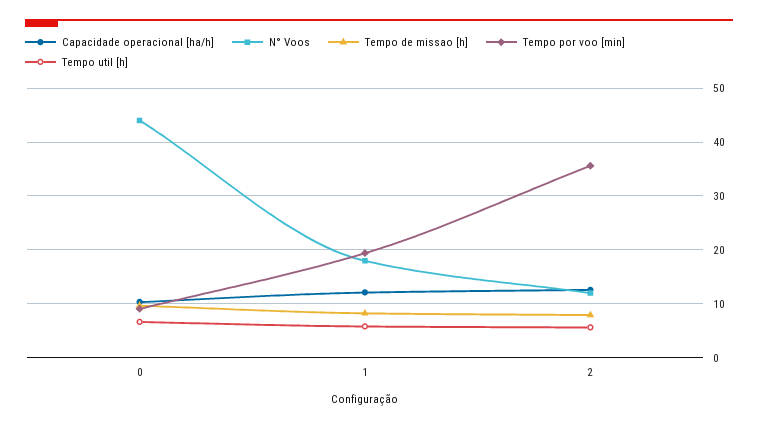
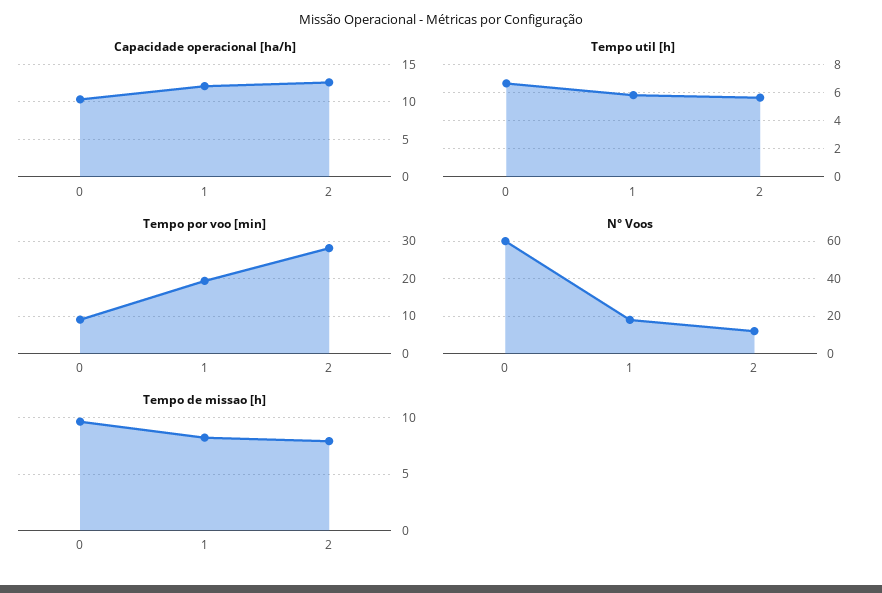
  {
    "Capacidade operacional [ha/h]": {
      "0": 10,
      "1": 12,
      "2": 13
    },
    "N° Voos": {
-     "0": 44,
+     "0": 60,
      "1": 18,
      "2": 12
    },
    "Tempo de missao [h]": {
      "0": 10,
      "1": 8,
      "2": 8
    },
    "Tempo por voo [min]": {
      "0": 10,
      "1": 20,
-     "2": 36
+     "2": 28
    },
    "Tempo util [h]": {
      "0": 6.5,
      "1": 6,
      "2": 5.5
    }
  }

